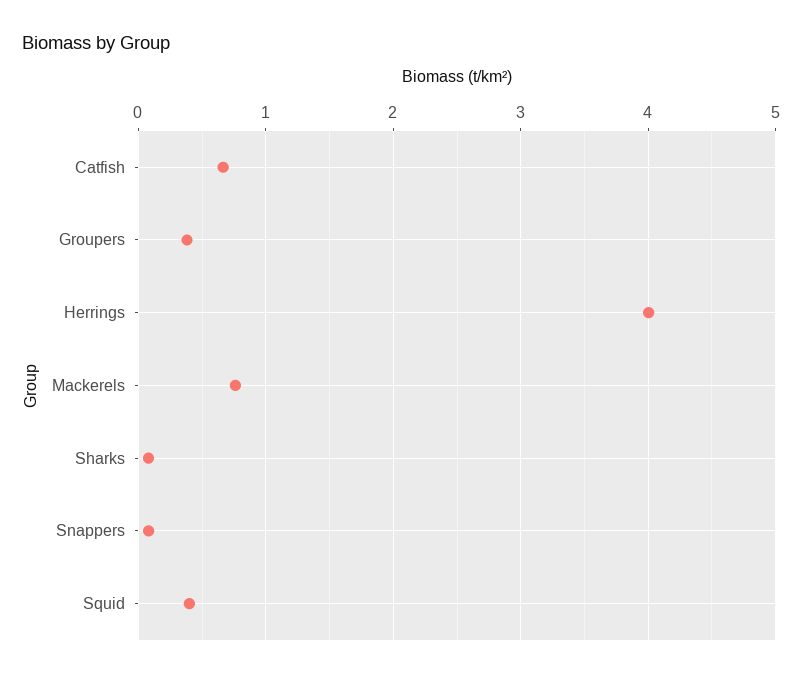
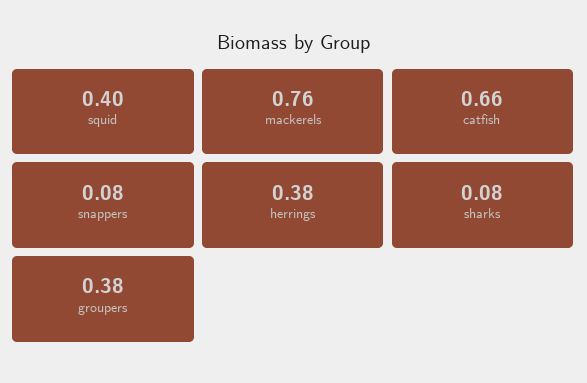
  {
    "Catfish": 0.66,
    "Groupers": 0.38,
-   "Herrings": 4,
+   "Herrings": 0.38,
    "Mackerels": 0.76,
    "Sharks": 0.08,
    "Snappers": 0.08,
    "Squid": 0.4
  }

